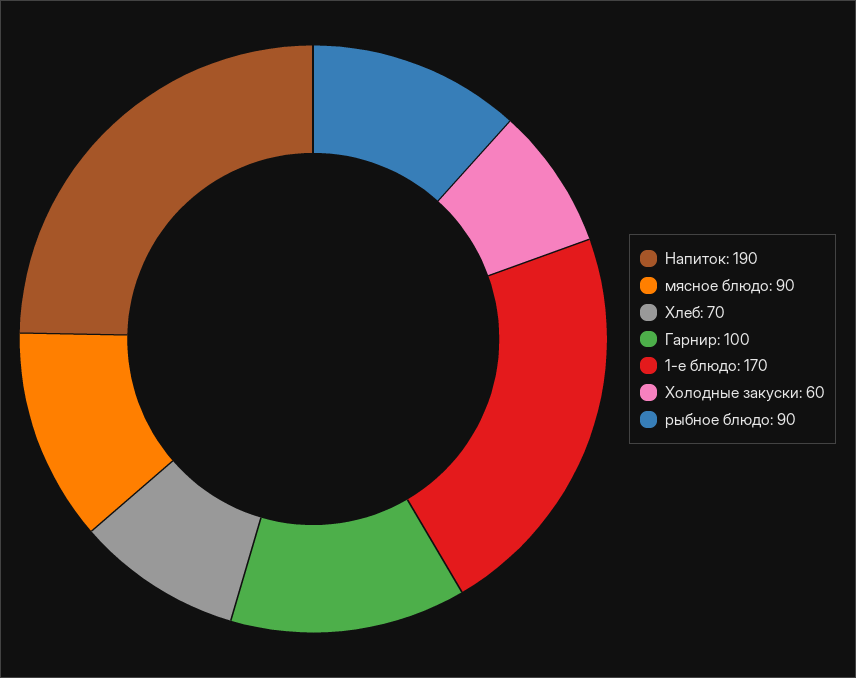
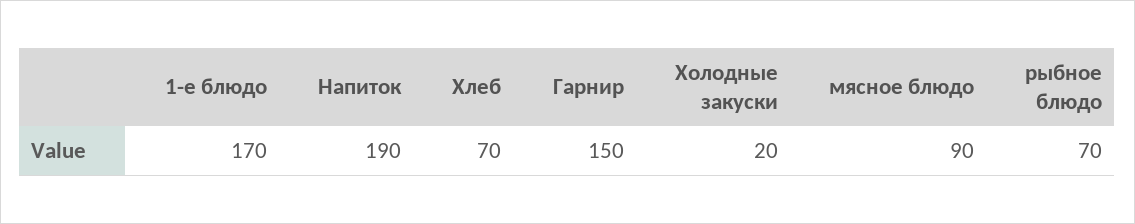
  {
    "Напиток": 190,
    "мясное блюдо": 90,
    "Хлеб": 70,
-   "Гарнир": 100,
+   "Гарнир": 150,
    "1-е блюдо": 170,
-   "Холодные закуски": 60,
+   "Холодные закуски": 20,
-   "рыбное блюдо": 90
+   "рыбное блюдо": 70
  }

